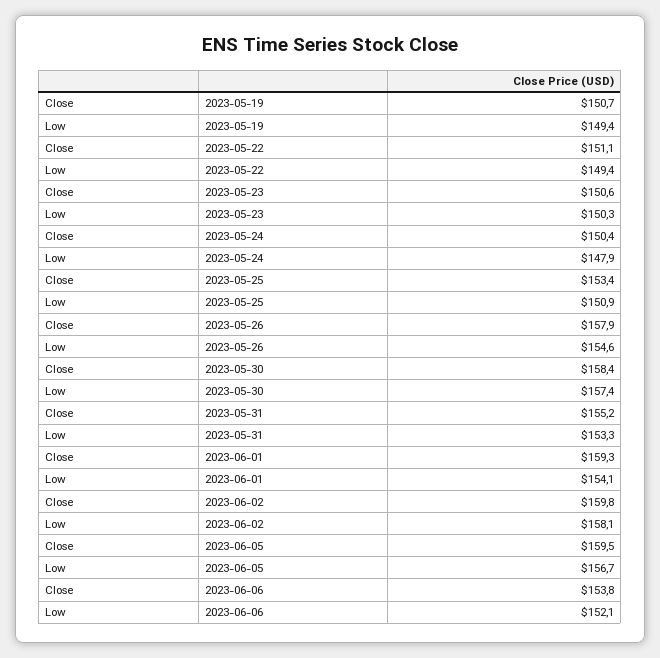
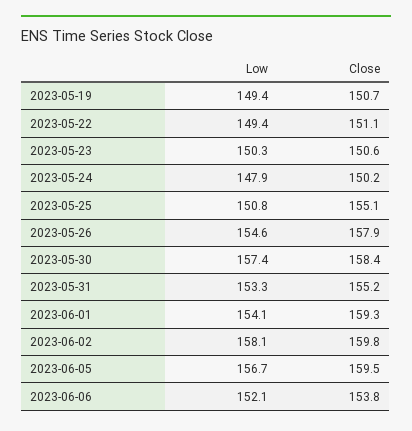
  {
    "Close": {
      "2023-05-19": 150.7,
      "2023-05-22": 151.1,
      "2023-05-23": 150.6,
-     "2023-05-24": 150.4,
+     "2023-05-24": 150.2,
-     "2023-05-25": 153.4,
+     "2023-05-25": 155.1,
      "2023-05-26": 157.9,
      "2023-05-30": 158.4,
      "2023-05-31": 155.2,
      "2023-06-01": 159.3,
      "2023-06-02": 159.8,
      "2023-06-05": 159.5,
      "2023-06-06": 153.8
    },
    "Low": {
      "2023-05-19": 149.4,
      "2023-05-22": 149.4,
      "2023-05-23": 150.3,
      "2023-05-24": 147.9,
-     "2023-05-25": 150.9,
+     "2023-05-25": 150.8,
      "2023-05-26": 154.6,
      "2023-05-30": 157.4,
      "2023-05-31": 153.3,
      "2023-06-01": 154.1,
      "2023-06-02": 158.1,
      "2023-06-05": 156.7,
      "2023-06-06": 152.1
    }
  }

